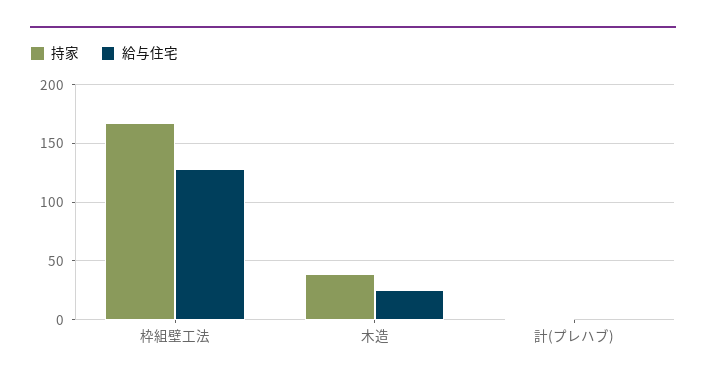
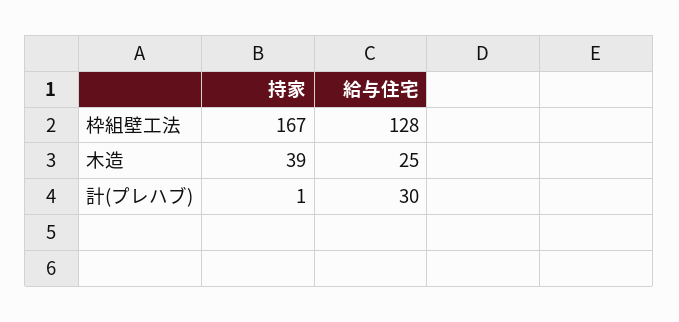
  {
    "持家": {
      "枠組壁工法": 167,
      "木造": 39,
      "計(プレハブ)": 1
    },
    "給与住宅": {
      "枠組壁工法": 128,
      "木造": 25,
-     "計(プレハブ)": 0
+     "計(プレハブ)": 30
    }
  }

